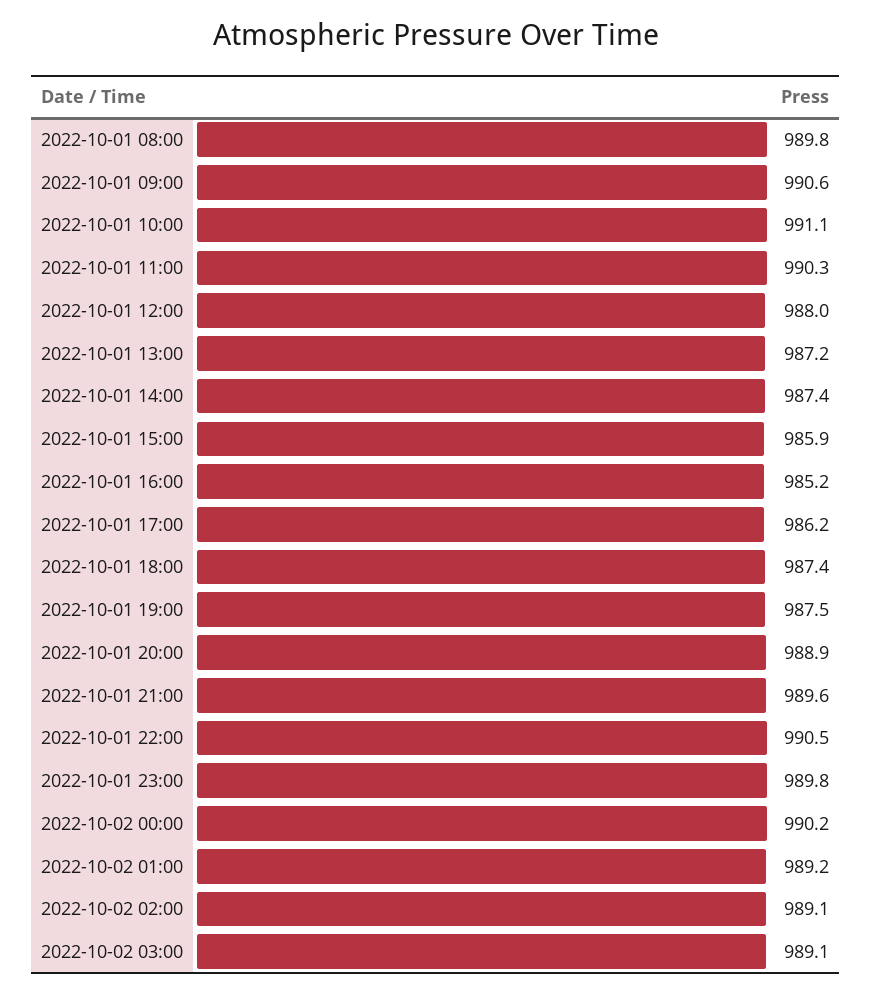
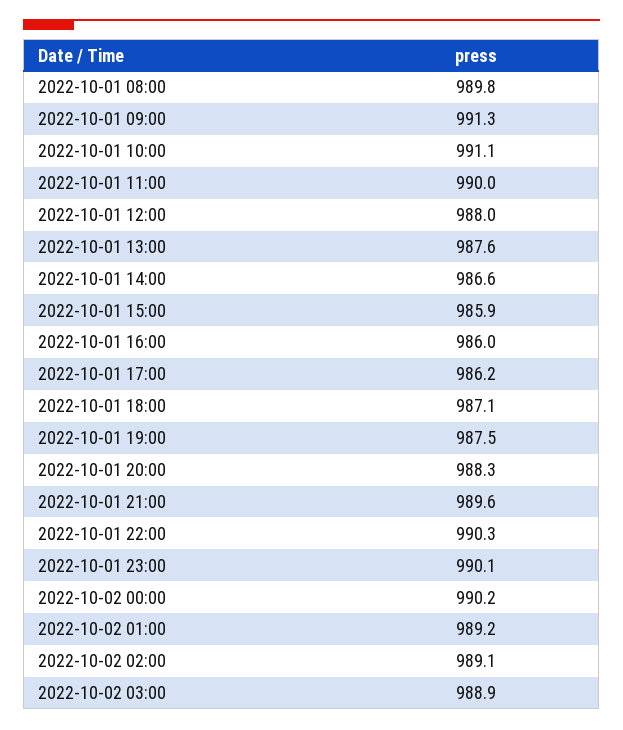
  {
    "2022-10-01 08:00": 989.8,
-   "2022-10-01 09:00": 990.6,
+   "2022-10-01 09:00": 991.3,
    "2022-10-01 10:00": 991.1,
-   "2022-10-01 11:00": 990.3,
+   "2022-10-01 11:00": 990,
    "2022-10-01 12:00": 988,
-   "2022-10-01 13:00": 987.2,
+   "2022-10-01 13:00": 987.6,
-   "2022-10-01 14:00": 987.4,
+   "2022-10-01 14:00": 986.6,
    "2022-10-01 15:00": 985.9,
-   "2022-10-01 16:00": 985.2,
+   "2022-10-01 16:00": 986,
    "2022-10-01 17:00": 986.2,
-   "2022-10-01 18:00": 987.4,
+   "2022-10-01 18:00": 987.1,
    "2022-10-01 19:00": 987.5,
-   "2022-10-01 20:00": 988.9,
+   "2022-10-01 20:00": 988.3,
    "2022-10-01 21:00": 989.6,
-   "2022-10-01 22:00": 990.5,
+   "2022-10-01 22:00": 990.3,
-   "2022-10-01 23:00": 989.8,
+   "2022-10-01 23:00": 990.1,
    "2022-10-02 00:00": 990.2,
    "2022-10-02 01:00": 989.2,
    "2022-10-02 02:00": 989.1,
-   "2022-10-02 03:00": 989.1
+   "2022-10-02 03:00": 988.9
  }

